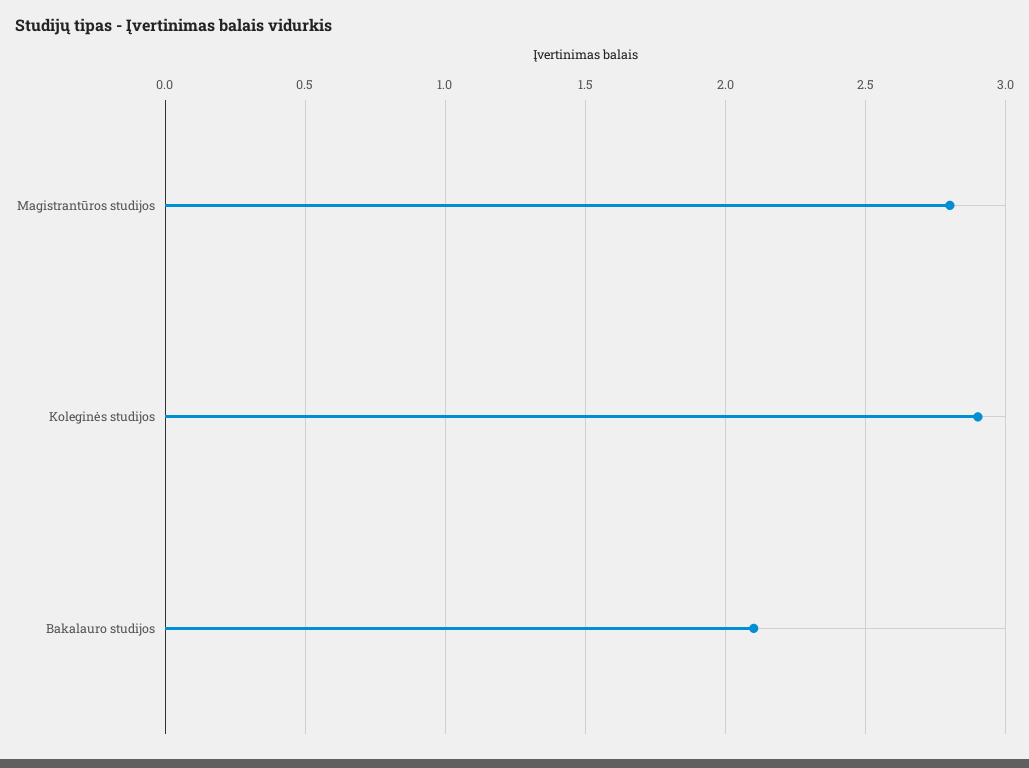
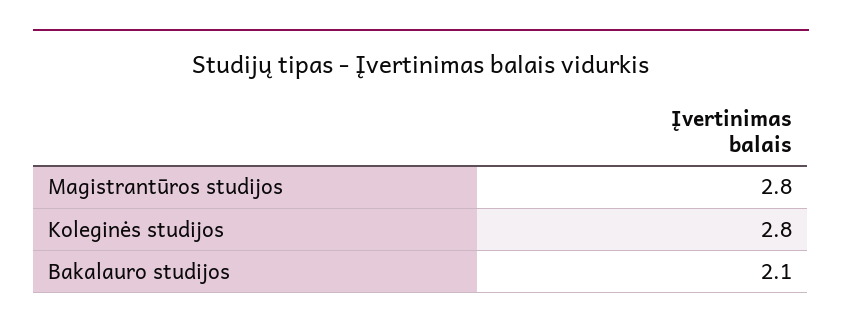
  {
    "Magistrantūros studijos": 2.8,
-   "Koleginės studijos": 2.9,
+   "Koleginės studijos": 2.8,
    "Bakalauro studijos": 2.1
  }

